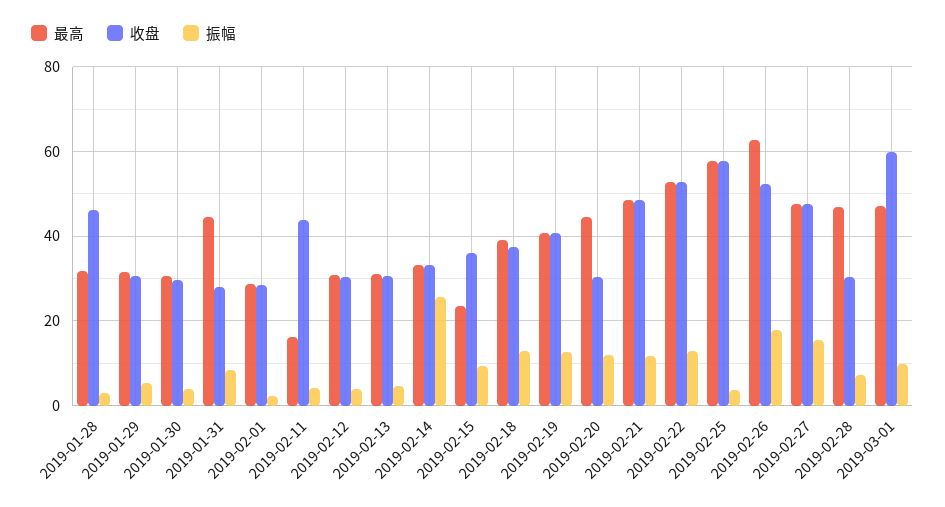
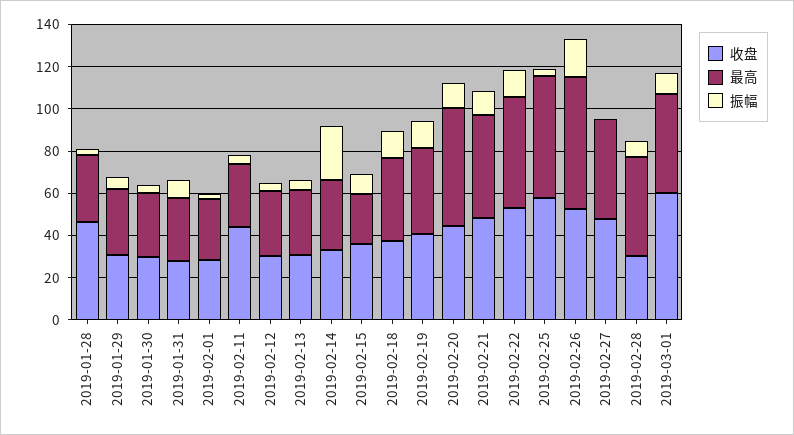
  {
    "最高": {
      "2019-01-28": 32,
      "2019-01-29": 32,
      "2019-01-30": 30,
-     "2019-01-31": 44,
+     "2019-01-31": 30,
      "2019-02-01": 28,
-     "2019-02-11": 16,
+     "2019-02-11": 30,
      "2019-02-12": 30,
      "2019-02-13": 32,
      "2019-02-14": 34,
      "2019-02-15": 24,
      "2019-02-18": 40,
      "2019-02-19": 40,
-     "2019-02-20": 44,
+     "2019-02-20": 55,
      "2019-02-21": 48,
      "2019-02-22": 52,
      "2019-02-25": 58,
      "2019-02-26": 62,
      "2019-02-27": 48,
      "2019-02-28": 46,
      "2019-03-01": 48
    },
    "收盘": {
      "2019-01-28": 46,
      "2019-01-29": 30,
      "2019-01-30": 30,
      "2019-01-31": 28,
      "2019-02-01": 28,
      "2019-02-11": 44,
      "2019-02-12": 30,
      "2019-02-13": 30,
      "2019-02-14": 34,
      "2019-02-15": 36,
      "2019-02-18": 38,
      "2019-02-19": 40,
-     "2019-02-20": 30,
+     "2019-02-20": 45,
      "2019-02-21": 48,
      "2019-02-22": 52,
      "2019-02-25": 58,
      "2019-02-26": 52,
      "2019-02-27": 48,
      "2019-02-28": 30,
      "2019-03-01": 60
    },
    "振幅": {
      "2019-01-28": 2,
      "2019-01-29": 6,
      "2019-01-30": 4,
      "2019-01-31": 8,
      "2019-02-01": 2,
      "2019-02-11": 4,
      "2019-02-12": 4,
      "2019-02-13": 4,
      "2019-02-14": 26,
      "2019-02-15": 10,
      "2019-02-18": 12,
      "2019-02-19": 12,
      "2019-02-20": 12,
      "2019-02-21": 12,
      "2019-02-22": 12,
      "2019-02-25": 4,
      "2019-02-26": 18,
-     "2019-02-27": 16,
+     "2019-02-27": 0,
      "2019-02-28": 8,
      "2019-03-01": 10
    }
  }

